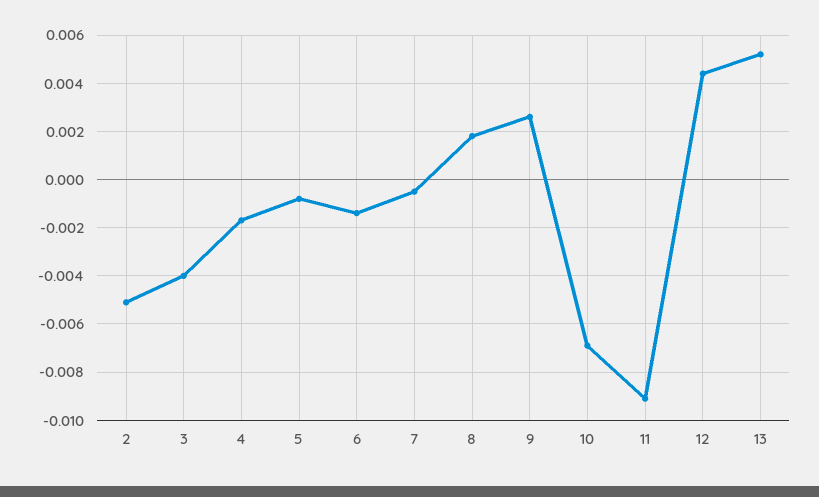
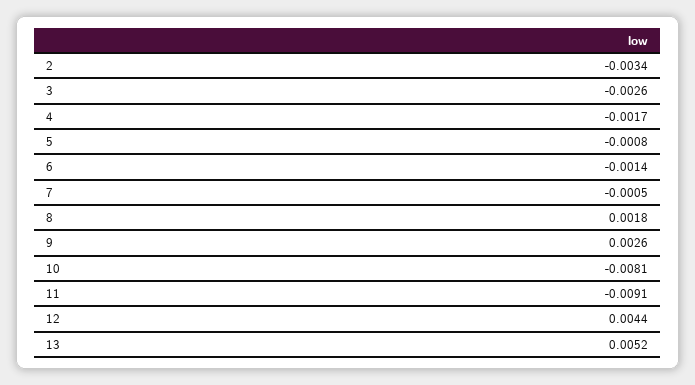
  {
-   "2": -0.005,
+   "2": -0.0034,
-   "3": -0.004,
+   "3": -0.0026,
    "4": -0.0017,
    "5": -0.0008,
    "6": -0.0014,
    "7": -0.0005,
    "8": 0.0018,
    "9": 0.0026,
-   "10": -0.007,
+   "10": -0.0081,
    "11": -0.0091,
    "12": 0.0044,
    "13": 0.0052
  }

